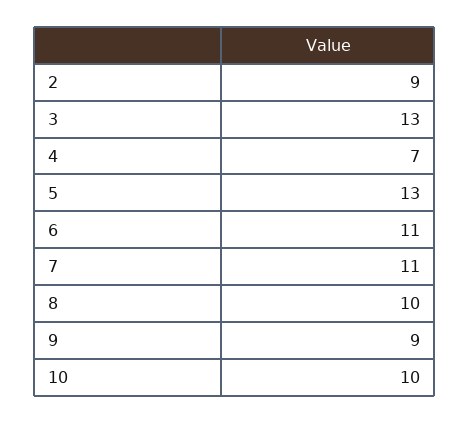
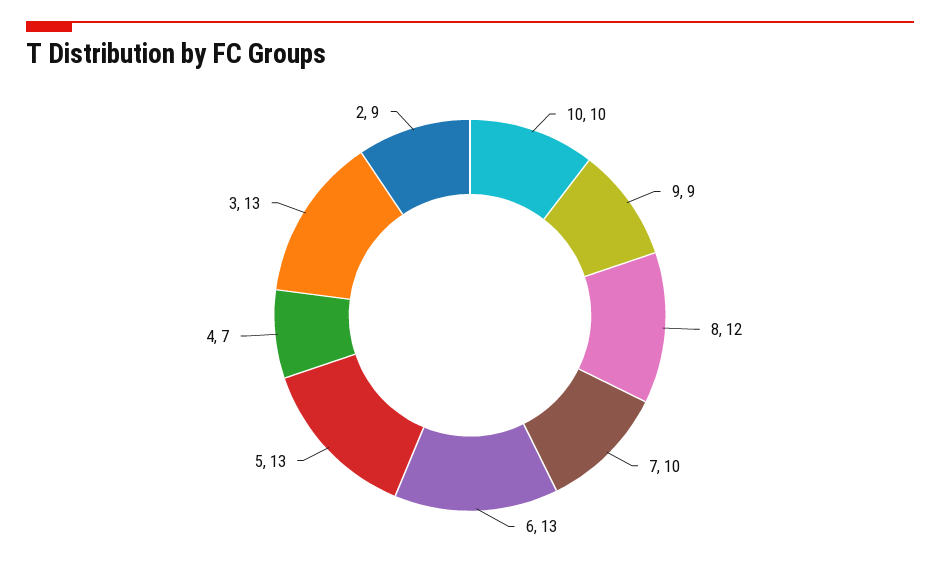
  {
    "2": 9,
    "3": 13,
    "4": 7,
    "5": 13,
-   "6": 11,
+   "6": 13,
-   "7": 11,
+   "7": 10,
-   "8": 10,
+   "8": 12,
    "9": 9,
    "10": 10
  }

